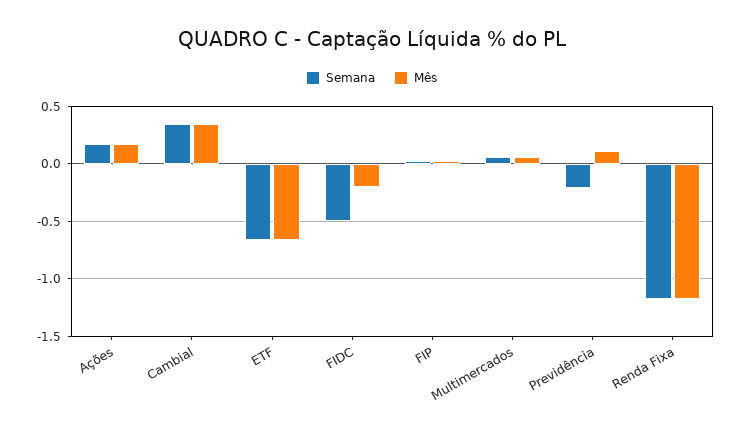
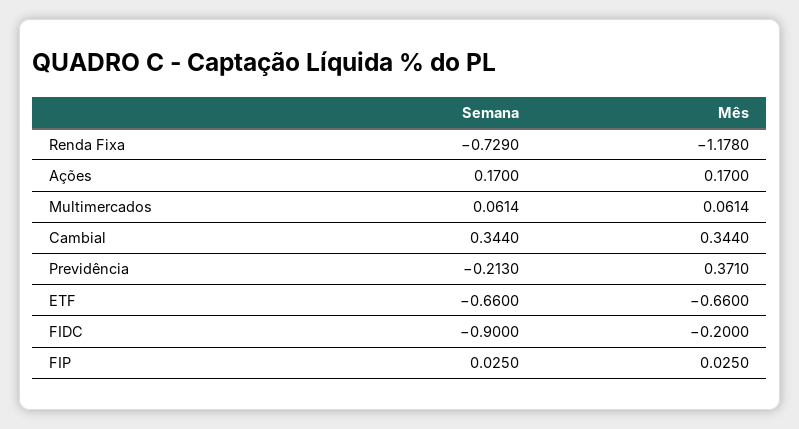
  {
    "Semana": {
      "Ações": 0.17,
      "Cambial": 0.344,
      "ETF": -0.66,
-     "FIDC": -0.5,
+     "FIDC": -0.9,
      "FIP": 0.025,
      "Multimercados": 0.0614,
      "Previdência": -0.213,
-     "Renda Fixa": -1.2
+     "Renda Fixa": -0.729
    },
    "Mês": {
      "Ações": 0.17,
      "Cambial": 0.344,
      "ETF": -0.66,
      "FIDC": -0.2,
      "FIP": 0.025,
      "Multimercados": 0.0614,
-     "Previdência": 0.1,
+     "Previdência": 0.371,
      "Renda Fixa": -1.178
    }
  }

